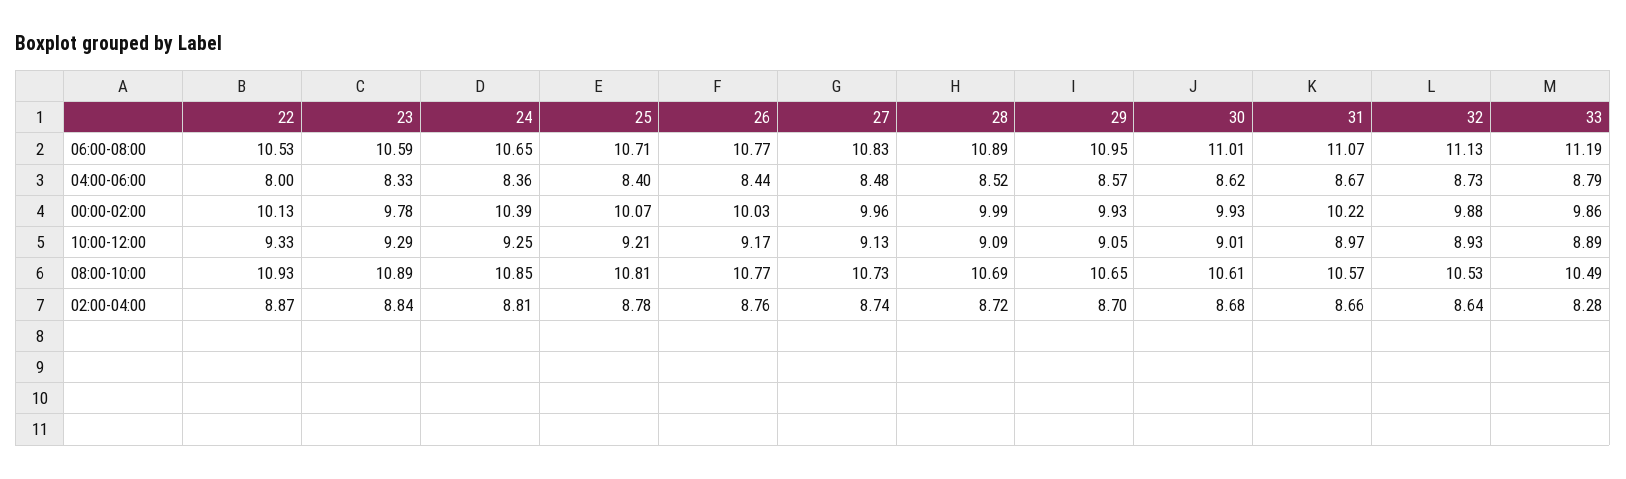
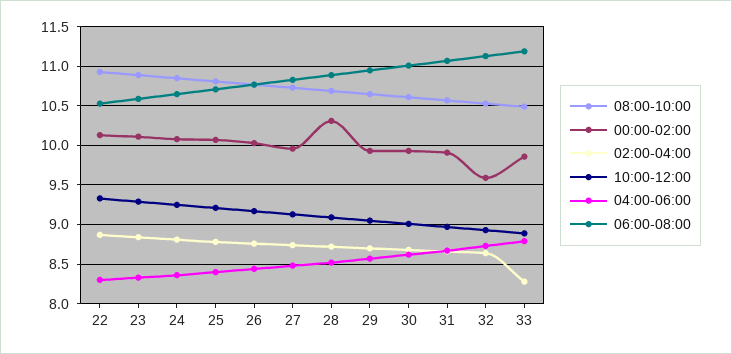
  {
    "06:00-08:00": {
      "22": 10.53,
      "23": 10.59,
      "24": 10.65,
      "25": 10.71,
      "26": 10.77,
      "27": 10.83,
      "28": 10.89,
      "29": 10.95,
      "30": 11.01,
      "31": 11.07,
      "32": 11.13,
      "33": 11.19
    },
    "04:00-06:00": {
-     "22": 8,
+     "22": 8.3,
      "23": 8.33,
      "24": 8.36,
      "25": 8.4,
      "26": 8.44,
      "27": 8.48,
      "28": 8.52,
      "29": 8.57,
      "30": 8.62,
      "31": 8.67,
      "32": 8.73,
      "33": 8.79
    },
    "00:00-02:00": {
      "22": 10.13,
-     "23": 9.78,
+     "23": 10.1,
-     "24": 10.39,
+     "24": 10.1,
      "25": 10.07,
      "26": 10.03,
      "27": 9.96,
-     "28": 9.99,
+     "28": 10.3,
      "29": 9.93,
      "30": 9.93,
-     "31": 10.22,
+     "31": 9.9,
-     "32": 9.88,
+     "32": 9.6,
      "33": 9.86
    },
    "10:00-12:00": {
      "22": 9.33,
      "23": 9.29,
      "24": 9.25,
      "25": 9.21,
      "26": 9.17,
      "27": 9.13,
      "28": 9.09,
      "29": 9.05,
      "30": 9.01,
      "31": 8.97,
      "32": 8.93,
      "33": 8.89
    },
    "08:00-10:00": {
      "22": 10.93,
      "23": 10.89,
      "24": 10.85,
      "25": 10.81,
      "26": 10.77,
      "27": 10.73,
      "28": 10.69,
      "29": 10.65,
      "30": 10.61,
      "31": 10.57,
      "32": 10.53,
      "33": 10.49
    },
    "02:00-04:00": {
      "22": 8.87,
      "23": 8.84,
      "24": 8.81,
      "25": 8.78,
      "26": 8.76,
      "27": 8.74,
      "28": 8.72,
      "29": 8.7,
      "30": 8.68,
      "31": 8.66,
      "32": 8.64,
      "33": 8.28
    }
  }

